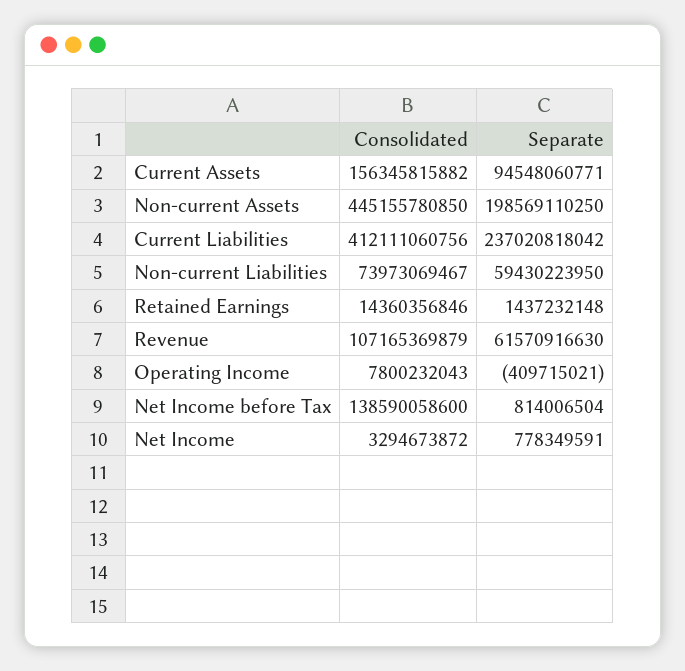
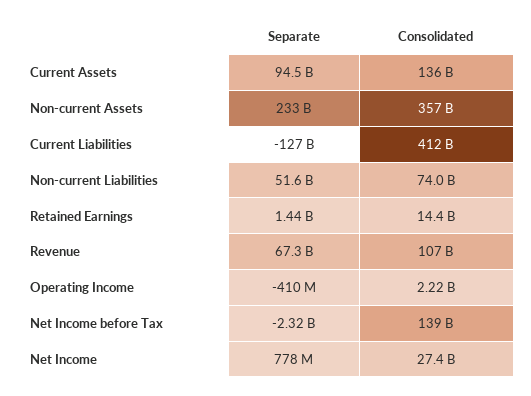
  {
    "Consolidated": {
-     "Current Assets": 156345815882,
+     "Current Assets": 136000000000,
-     "Non-current Assets": 445155780850,
+     "Non-current Assets": 357000000000,
      "Current Liabilities": 412111060756,
      "Non-current Liabilities": 73973069467,
      "Retained Earnings": 14360356846,
      "Revenue": 107165369879,
-     "Operating Income": 7800232043,
+     "Operating Income": 2220000000,
      "Net Income before Tax": 138590058600,
-     "Net Income": 3294673872
+     "Net Income": 27400000000
    },
    "Separate": {
      "Current Assets": 94548060771,
-     "Non-current Assets": 198569110250,
+     "Non-current Assets": 233000000000,
-     "Current Liabilities": 237020818042,
+     "Current Liabilities": -127000000000,
-     "Non-current Liabilities": 59430223950,
+     "Non-current Liabilities": 51600000000,
      "Retained Earnings": 1437232148,
-     "Revenue": 61570916630,
+     "Revenue": 67300000000,
      "Operating Income": -409715021,
-     "Net Income before Tax": 814006504,
+     "Net Income before Tax": -2320000000,
      "Net Income": 778349591
    }
  }

